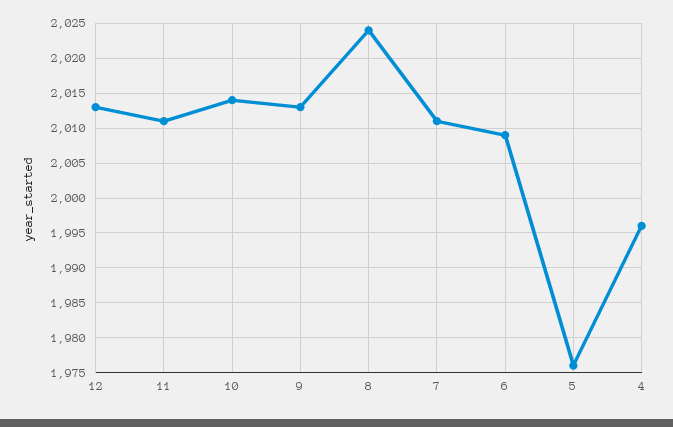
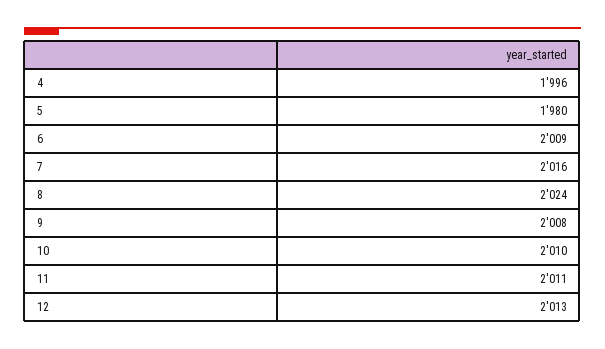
  {
    "12": 2013,
    "11": 2011,
-   "10": 2014,
+   "10": 2010,
-   "9": 2013,
+   "9": 2008,
    "8": 2024,
-   "7": 2011,
+   "7": 2016,
    "6": 2009,
-   "5": 1976,
+   "5": 1980,
    "4": 1996
  }

